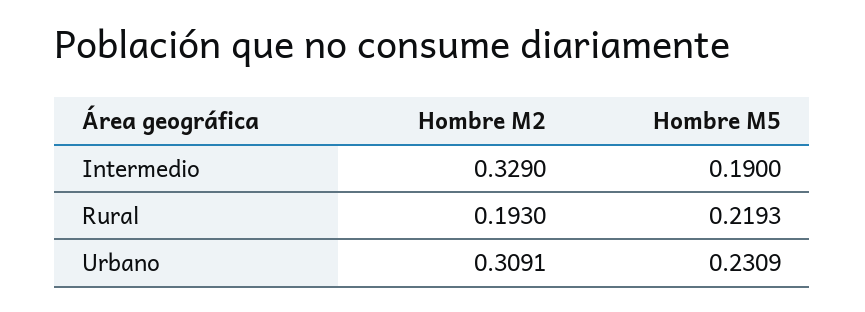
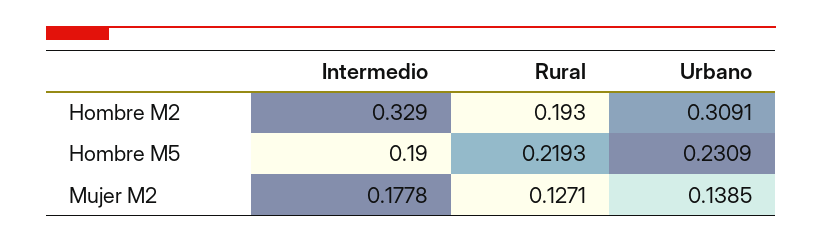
  {
    "Hombre M2": {
      "Intermedio": 0.329,
      "Rural": 0.193,
      "Urbano": 0.3091
    },
    "Hombre M5": {
      "Intermedio": 0.19,
      "Rural": 0.2193,
      "Urbano": 0.2309
-   }
+   },
+   "Mujer M2": {
+     "Intermedio": 0.1778,
+     "Rural": 0.1271,
+     "Urbano": 0.1385
+   }
  }

